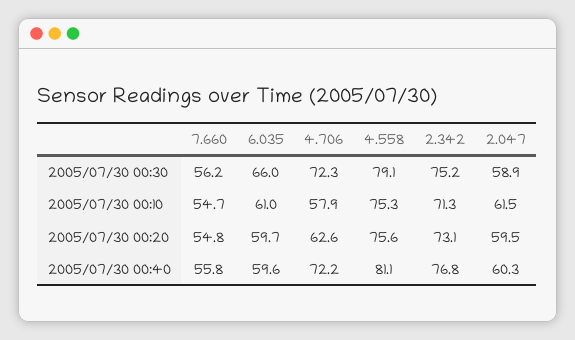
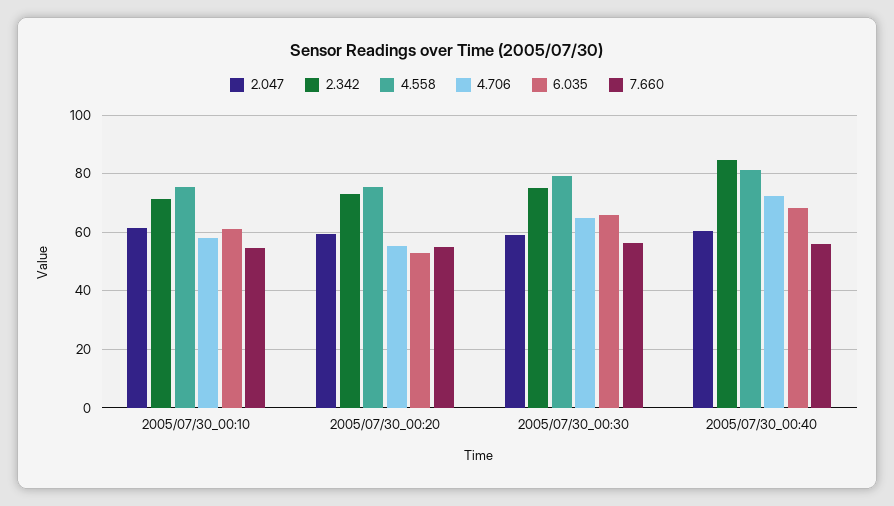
  {
    "7.660": {
      "2005/07/30 00:30": 56.2,
      "2005/07/30 00:10": 54.7,
      "2005/07/30 00:20": 54.8,
      "2005/07/30 00:40": 55.8
    },
    "6.035": {
      "2005/07/30 00:30": 66,
      "2005/07/30 00:10": 61,
-     "2005/07/30 00:20": 59.7,
+     "2005/07/30 00:20": 52.5,
-     "2005/07/30 00:40": 59.6
+     "2005/07/30 00:40": 67.5
    },
    "4.706": {
-     "2005/07/30 00:30": 72.3,
+     "2005/07/30 00:30": 65,
      "2005/07/30 00:10": 57.9,
-     "2005/07/30 00:20": 62.6,
+     "2005/07/30 00:20": 55,
      "2005/07/30 00:40": 72.2
    },
    "4.558": {
      "2005/07/30 00:30": 79.1,
      "2005/07/30 00:10": 75.3,
      "2005/07/30 00:20": 75.6,
      "2005/07/30 00:40": 81.1
    },
    "2.342": {
      "2005/07/30 00:30": 75.2,
      "2005/07/30 00:10": 71.3,
      "2005/07/30 00:20": 73.1,
-     "2005/07/30 00:40": 76.8
+     "2005/07/30 00:40": 85
    },
    "2.047": {
      "2005/07/30 00:30": 58.9,
      "2005/07/30 00:10": 61.5,
      "2005/07/30 00:20": 59.5,
      "2005/07/30 00:40": 60.3
    }
  }

